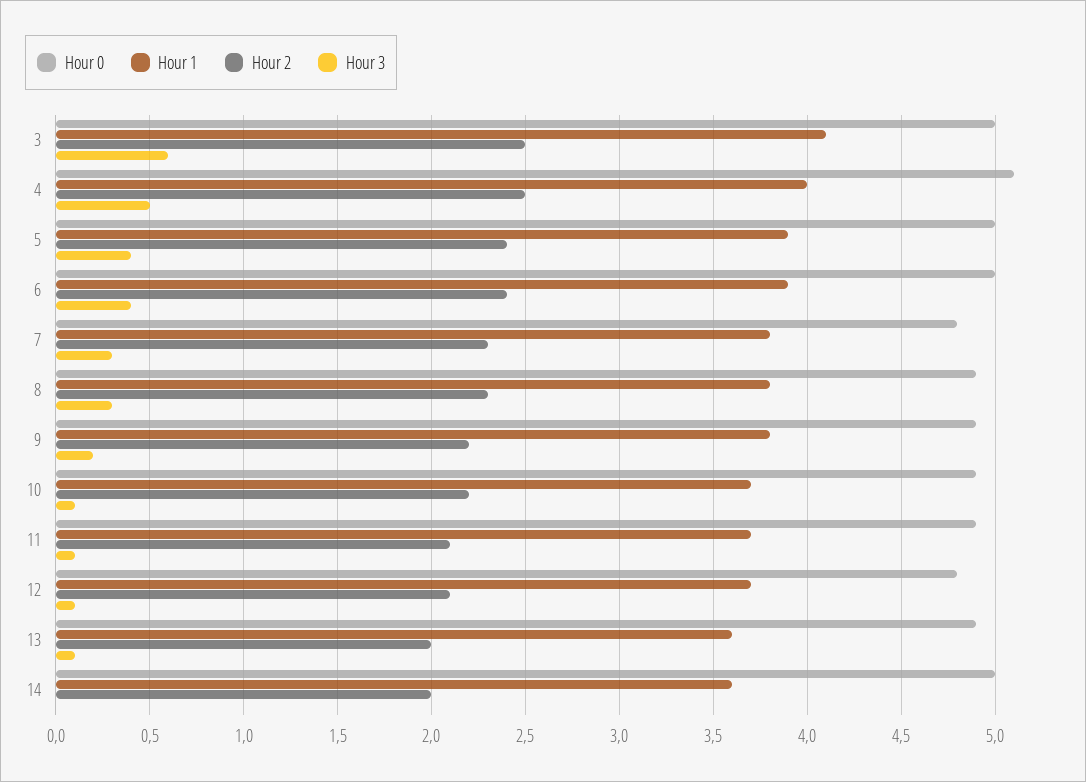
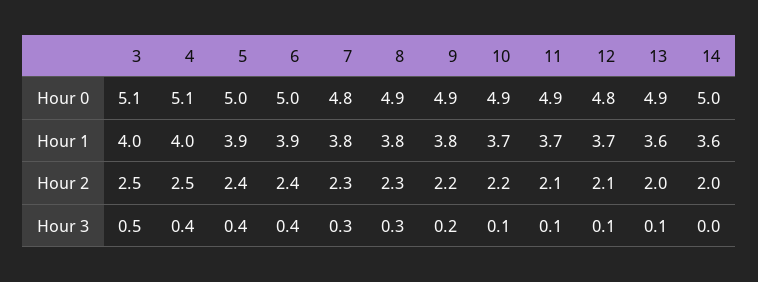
  {
    "Hour 0": {
-     "3": 5,
+     "3": 5.1,
      "4": 5.1,
      "5": 5,
      "6": 5,
      "7": 4.8,
      "8": 4.9,
      "9": 4.9,
      "10": 4.9,
      "11": 4.9,
      "12": 4.8,
      "13": 4.9,
      "14": 5
    },
    "Hour 1": {
-     "3": 4.1,
+     "3": 4,
      "4": 4,
      "5": 3.9,
      "6": 3.9,
      "7": 3.8,
      "8": 3.8,
      "9": 3.8,
      "10": 3.7,
      "11": 3.7,
      "12": 3.7,
      "13": 3.6,
      "14": 3.6
    },
    "Hour 2": {
      "3": 2.5,
      "4": 2.5,
      "5": 2.4,
      "6": 2.4,
      "7": 2.3,
      "8": 2.3,
      "9": 2.2,
      "10": 2.2,
      "11": 2.1,
      "12": 2.1,
      "13": 2,
      "14": 2
    },
    "Hour 3": {
-     "3": 0.6,
+     "3": 0.5,
-     "4": 0.5,
+     "4": 0.4,
      "5": 0.4,
      "6": 0.4,
      "7": 0.3,
      "8": 0.3,
      "9": 0.2,
      "10": 0.1,
      "11": 0.1,
      "12": 0.1,
      "13": 0.1,
      "14": 0
    }
  }

